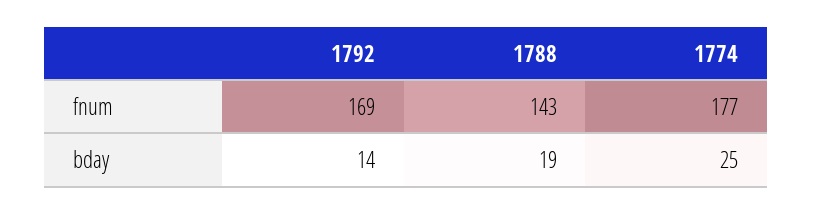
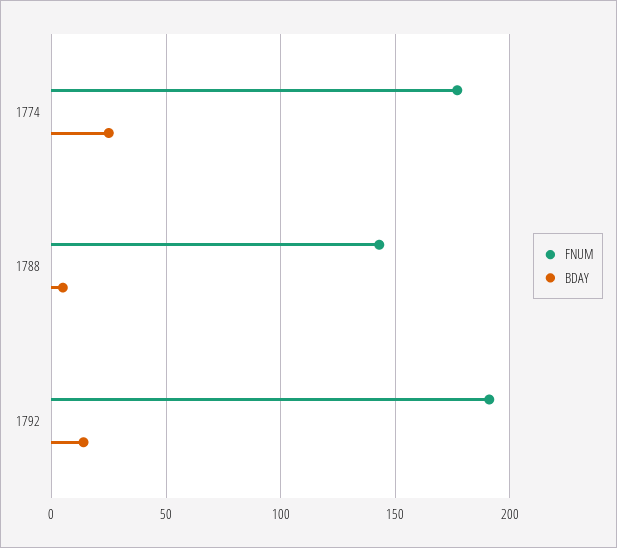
  {
    "fnum": {
-     "1792": 169,
+     "1792": 190,
      "1788": 143,
      "1774": 177
    },
    "bday": {
      "1792": 14,
-     "1788": 19,
+     "1788": 5,
      "1774": 25
    }
  }

